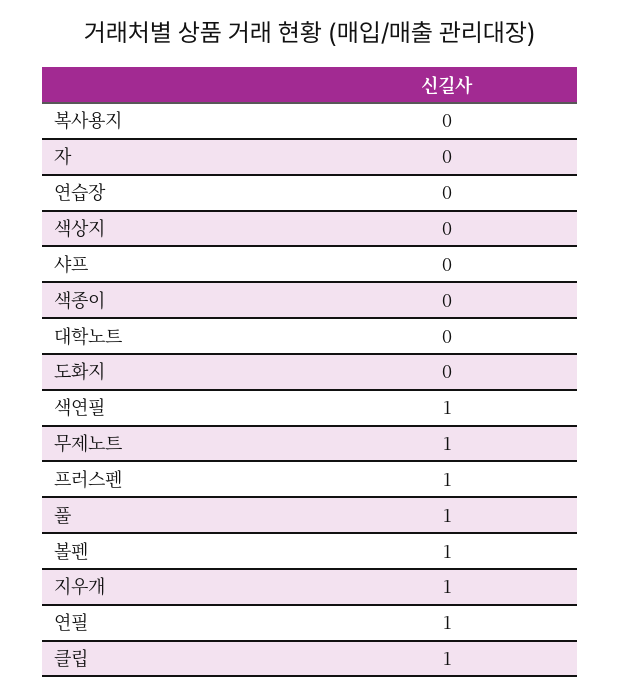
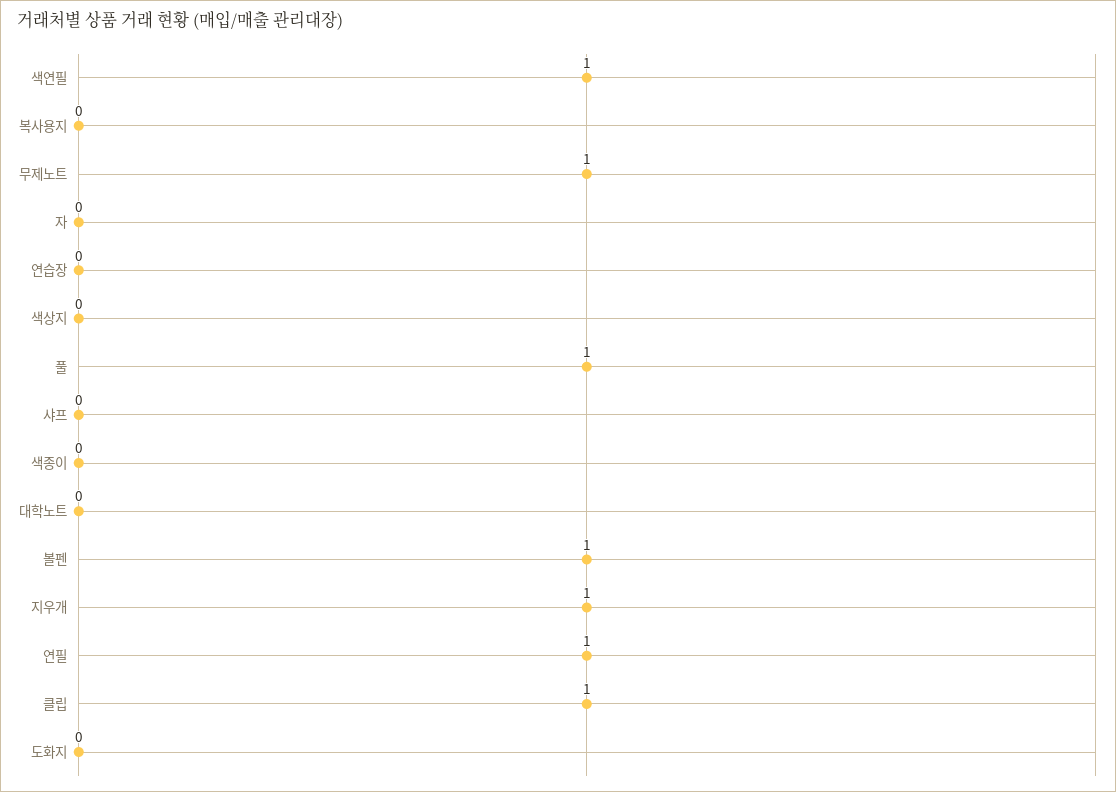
  {
    "복사용지": 0,
    "자": 0,
    "연습장": 0,
    "색상지": 0,
    "샤프": 0,
    "색종이": 0,
    "대학노트": 0,
    "도화지": 0,
    "색연필": 1,
    "무제노트": 1,
-   "프러스펜": 1,
    "풀": 1,
    "볼펜": 1,
    "지우개": 1,
    "연필": 1,
    "클립": 1
  }

